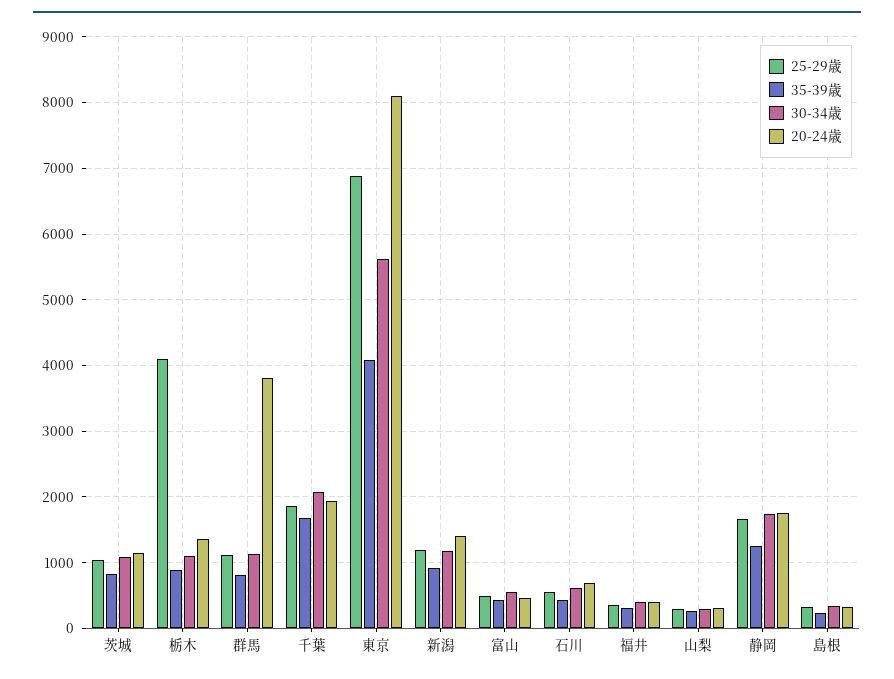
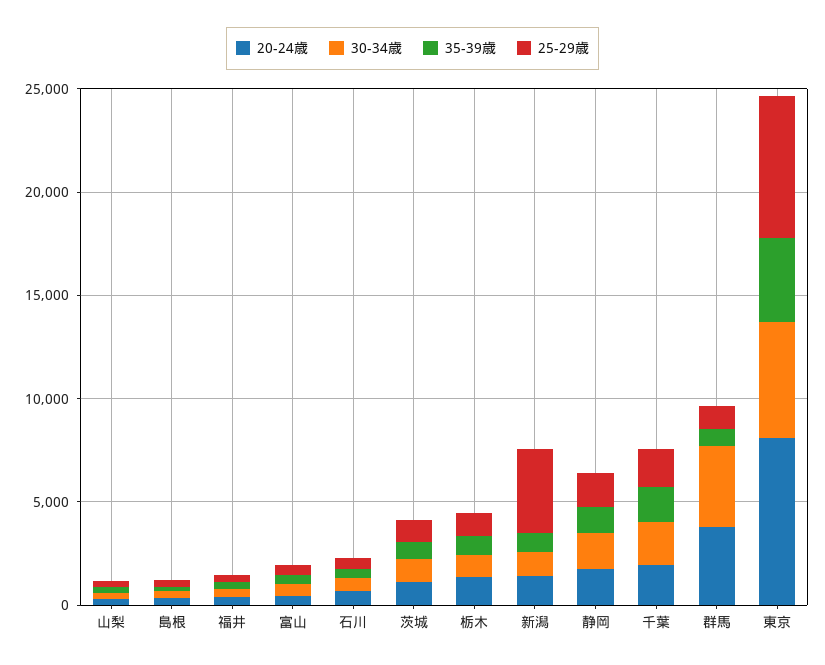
  {
    "25-29歳": {
      "茨城": 1000,
-     "栃木": 4100,
+     "栃木": 1000,
      "群馬": 1100,
      "千葉": 1900,
      "東京": 6900,
-     "新潟": 1200,
+     "新潟": 4000,
      "富山": 500,
      "石川": 600,
      "福井": 400,
      "山梨": 300,
      "静岡": 1700,
      "島根": 300
    },
    "35-39歳": {
      "茨城": 800,
      "栃木": 900,
      "群馬": 800,
      "千葉": 1700,
      "東京": 4100,
      "新潟": 900,
      "富山": 400,
      "石川": 400,
      "福井": 300,
      "山梨": 300,
      "静岡": 1300,
      "島根": 200
    },
    "30-34歳": {
      "茨城": 1100,
      "栃木": 1100,
-     "群馬": 1100,
+     "群馬": 4000,
      "千葉": 2100,
      "東京": 5600,
      "新潟": 1200,
      "富山": 600,
      "石川": 600,
      "福井": 400,
      "山梨": 300,
      "静岡": 1700,
      "島根": 300
    },
    "20-24歳": {
      "茨城": 1100,
      "栃木": 1400,
      "群馬": 3800,
      "千葉": 1900,
      "東京": 8100,
      "新潟": 1400,
      "富山": 500,
      "石川": 700,
      "福井": 400,
      "山梨": 300,
      "静岡": 1800,
      "島根": 300
    }
  }

